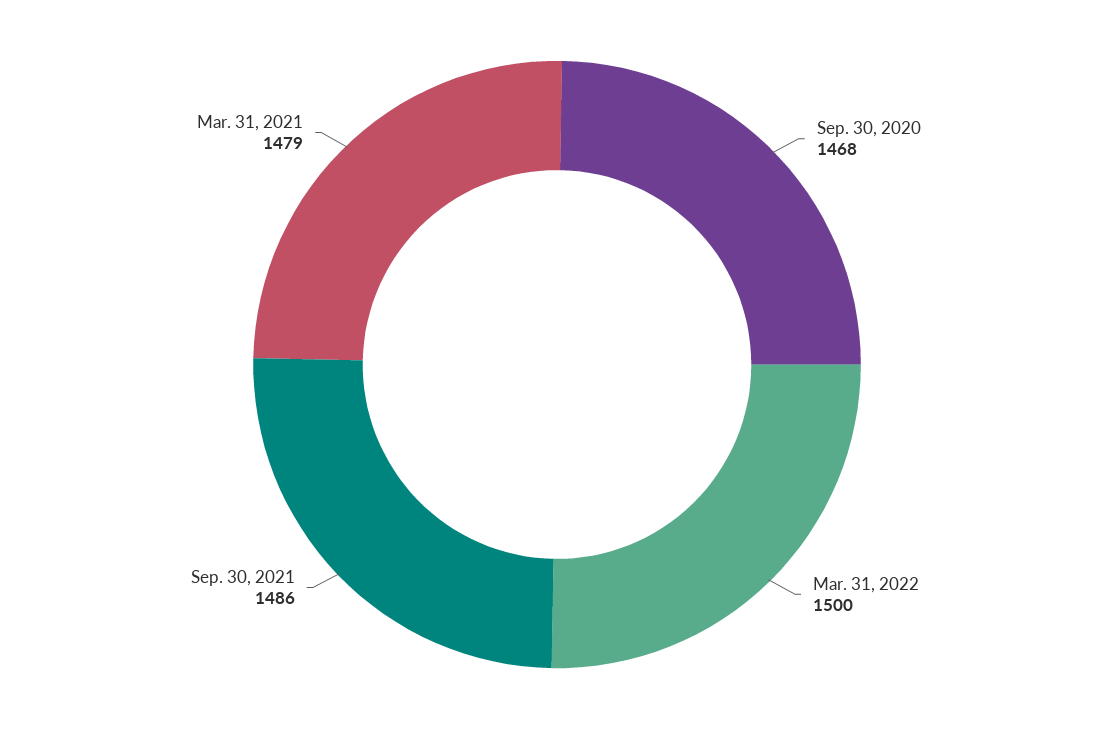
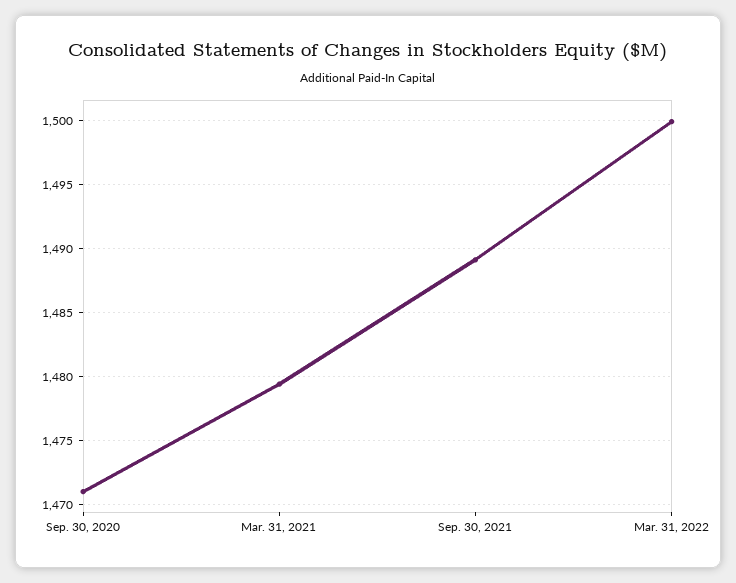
  {
-   "Sep. 30, 2020": 1468,
+   "Sep. 30, 2020": 1471,
    "Mar. 31, 2022": 1500,
-   "Sep. 30, 2021": 1486,
+   "Sep. 30, 2021": 1489,
    "Mar. 31, 2021": 1479
  }

